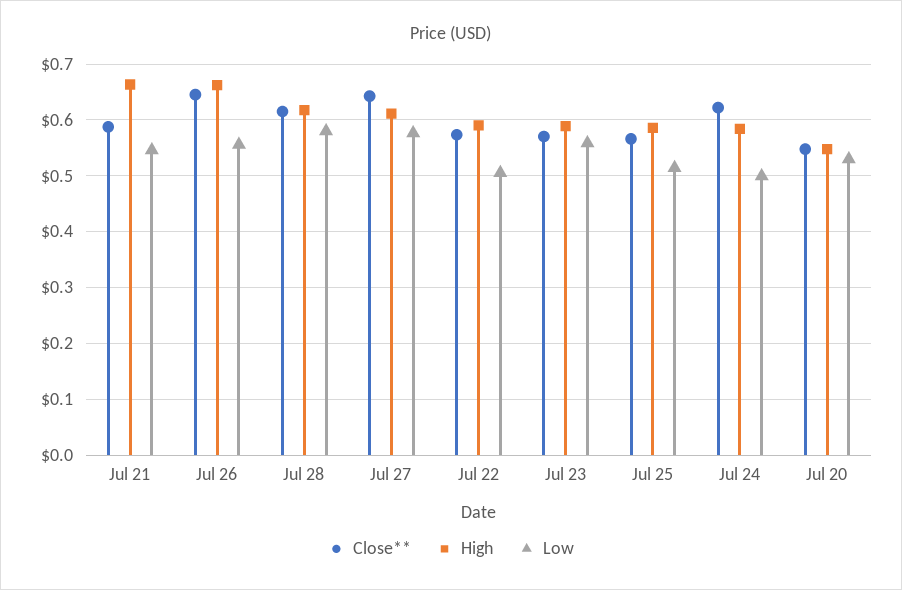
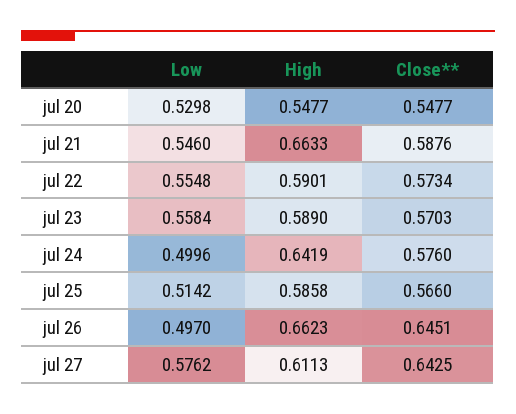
  {
    "Close**": {
      "Jul 21": 0.5876,
      "Jul 26": 0.6451,
-     "Jul 28": 0.62,
      "Jul 27": 0.6425,
      "Jul 22": 0.5734,
      "Jul 23": 0.5703,
      "Jul 25": 0.566,
-     "Jul 24": 0.62,
+     "Jul 24": 0.576,
      "Jul 20": 0.5477
    },
    "High": {
      "Jul 21": 0.6633,
      "Jul 26": 0.6623,
-     "Jul 28": 0.62,
      "Jul 27": 0.6113,
      "Jul 22": 0.5901,
      "Jul 23": 0.589,
      "Jul 25": 0.5858,
-     "Jul 24": 0.58,
+     "Jul 24": 0.6419,
      "Jul 20": 0.5477
    },
    "Low": {
      "Jul 21": 0.546,
-     "Jul 26": 0.56,
+     "Jul 26": 0.497,
-     "Jul 28": 0.58,
      "Jul 27": 0.5762,
-     "Jul 22": 0.5,
+     "Jul 22": 0.5548,
      "Jul 23": 0.5584,
      "Jul 25": 0.5142,
      "Jul 24": 0.4996,
      "Jul 20": 0.5298
    }
  }

